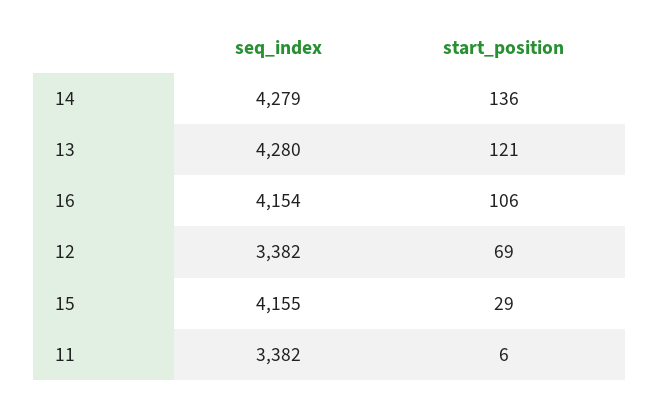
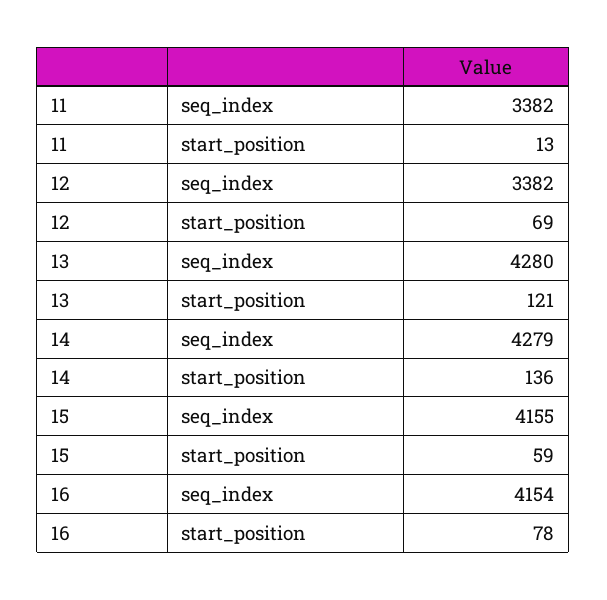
  {
    "seq_index": {
      "14": 4279,
      "13": 4280,
      "16": 4154,
      "12": 3382,
      "15": 4155,
      "11": 3382
    },
    "start_position": {
      "14": 136,
      "13": 121,
-     "16": 106,
+     "16": 78,
      "12": 69,
-     "15": 29,
+     "15": 59,
-     "11": 6
+     "11": 13
    }
  }

